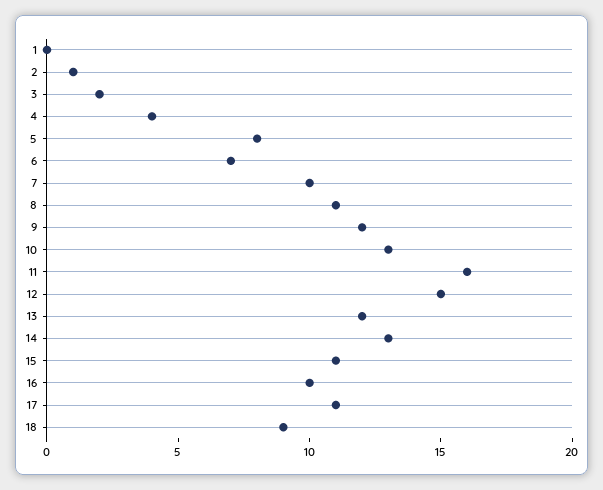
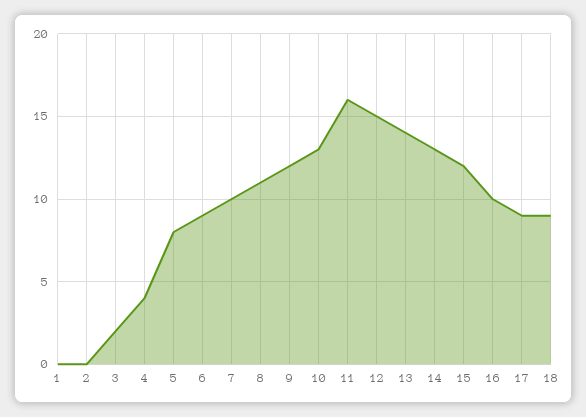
  {
    "1": 0,
-   "2": 1,
+   "2": 0,
    "3": 2,
    "4": 4,
    "5": 8,
-   "6": 7,
+   "6": 9,
    "7": 10,
    "8": 11,
    "9": 12,
    "10": 13,
    "11": 16,
    "12": 15,
-   "13": 12,
+   "13": 14,
    "14": 13,
-   "15": 11,
+   "15": 12,
    "16": 10,
-   "17": 11,
+   "17": 9,
    "18": 9
  }

